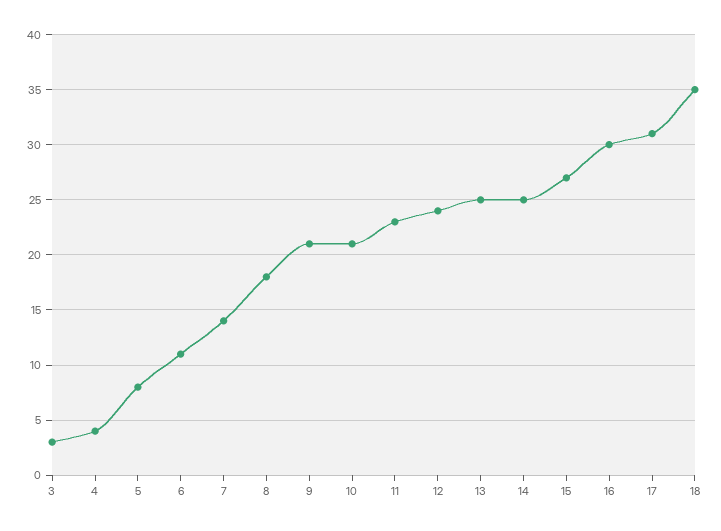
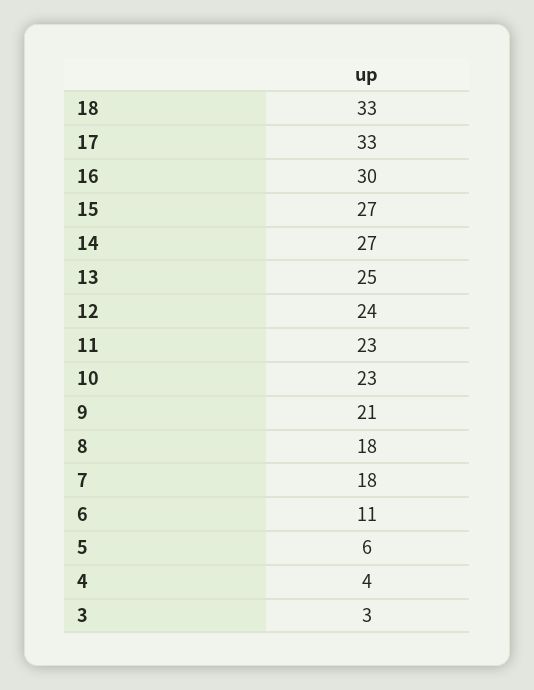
  {
    "3": 3,
    "4": 4,
-   "5": 8,
+   "5": 6,
    "6": 11,
-   "7": 14,
+   "7": 18,
    "8": 18,
    "9": 21,
-   "10": 21,
+   "10": 23,
    "11": 23,
    "12": 24,
    "13": 25,
-   "14": 25,
+   "14": 27,
    "15": 27,
    "16": 30,
-   "17": 31,
+   "17": 33,
-   "18": 35
+   "18": 33
  }

